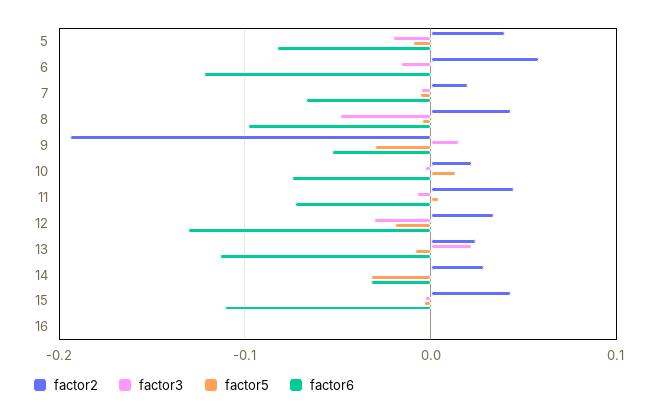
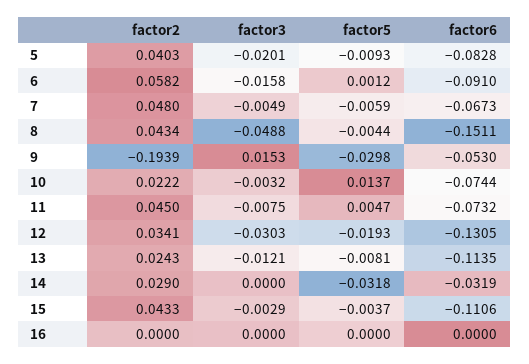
  {
    "factor2": {
      "5": 0.0403,
      "6": 0.0582,
-     "7": 0.02,
+     "7": 0.048,
      "8": 0.0434,
      "9": -0.1939,
      "10": 0.0222,
      "11": 0.045,
      "12": 0.0341,
      "13": 0.0243,
      "14": 0.029,
      "15": 0.0433,
      "16": 0
    },
    "factor3": {
      "5": -0.0201,
      "6": -0.0158,
      "7": -0.0049,
      "8": -0.0488,
      "9": 0.0153,
      "10": -0.0032,
      "11": -0.0075,
      "12": -0.0303,
-     "13": 0.02,
+     "13": -0.0121,
      "14": 0,
      "15": -0.0029,
      "16": 0
    },
    "factor5": {
      "5": -0.0093,
      "6": 0.0012,
      "7": -0.0059,
      "8": -0.0044,
      "9": -0.0298,
      "10": 0.0137,
      "11": 0.0047,
      "12": -0.0193,
      "13": -0.0081,
      "14": -0.0318,
      "15": -0.0037,
      "16": 0
    },
    "factor6": {
      "5": -0.0828,
-     "6": -0.12,
+     "6": -0.091,
      "7": -0.0673,
-     "8": -0.1,
+     "8": -0.1511,
      "9": -0.053,
      "10": -0.0744,
      "11": -0.0732,
      "12": -0.1305,
      "13": -0.1135,
      "14": -0.0319,
      "15": -0.1106,
      "16": 0
    }
  }

